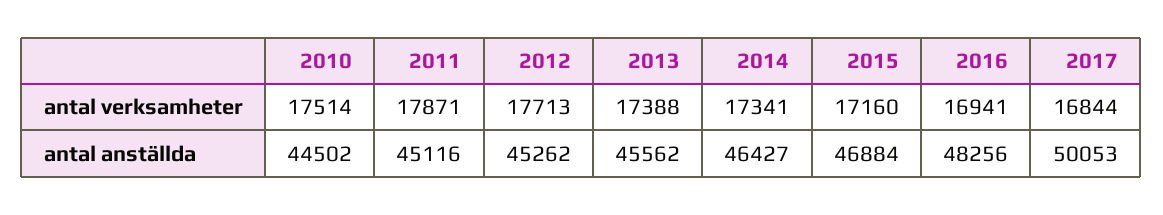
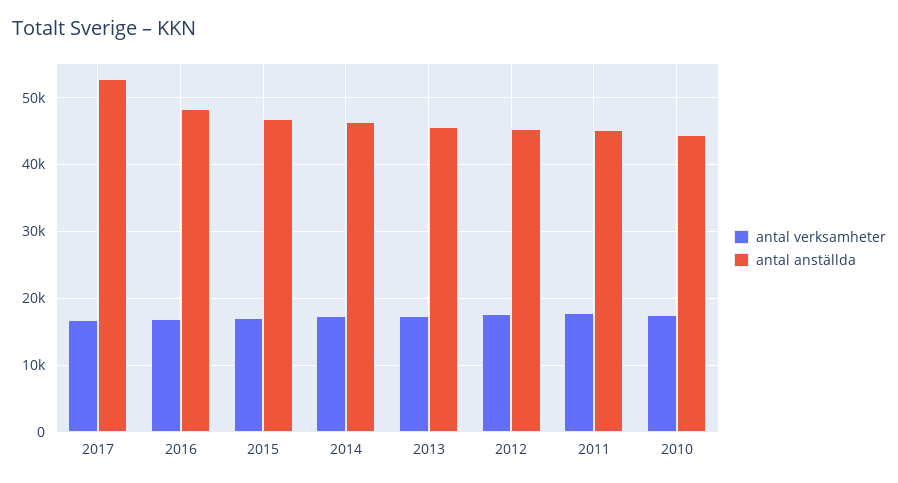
  {
    "antal verksamheter": {
      "2010": 17514,
      "2011": 17871,
      "2012": 17713,
      "2013": 17388,
      "2014": 17341,
      "2015": 17160,
      "2016": 16941,
      "2017": 16844
    },
    "antal anställda": {
      "2010": 44502,
      "2011": 45116,
      "2012": 45262,
      "2013": 45562,
      "2014": 46427,
      "2015": 46884,
      "2016": 48256,
-     "2017": 50053
+     "2017": 53000
    }
  }

